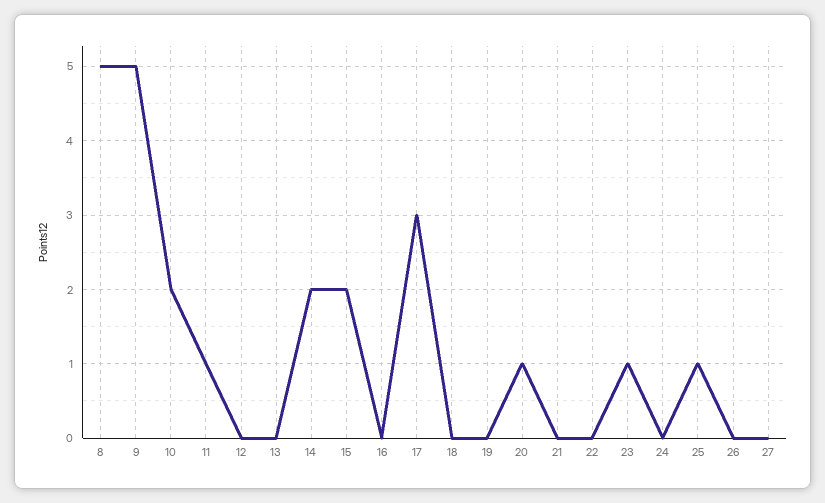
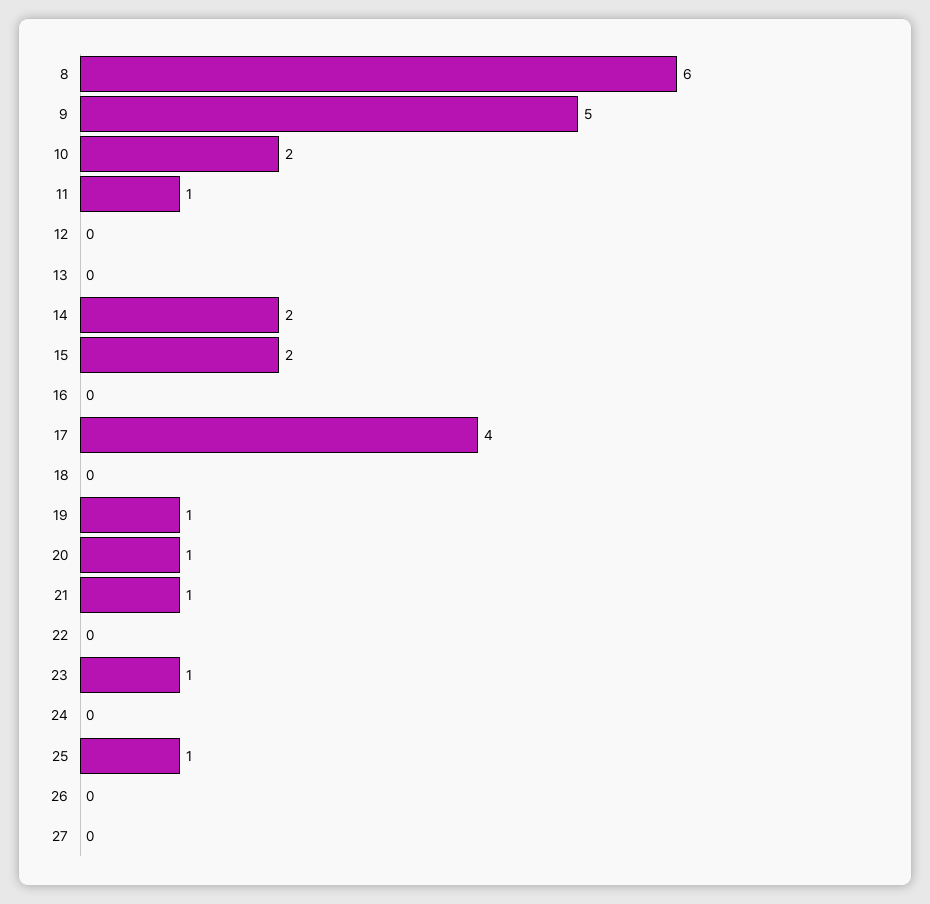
  {
-   "8": 5,
+   "8": 6,
    "9": 5,
    "10": 2,
    "11": 1,
    "12": 0,
    "13": 0,
    "14": 2,
    "15": 2,
    "16": 0,
-   "17": 3,
+   "17": 4,
    "18": 0,
-   "19": 0,
+   "19": 1,
    "20": 1,
-   "21": 0,
+   "21": 1,
    "22": 0,
    "23": 1,
    "24": 0,
    "25": 1,
    "26": 0,
    "27": 0
  }

